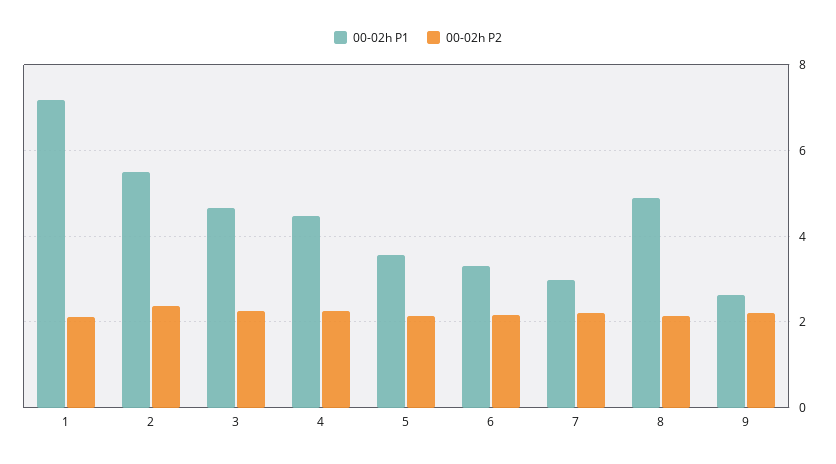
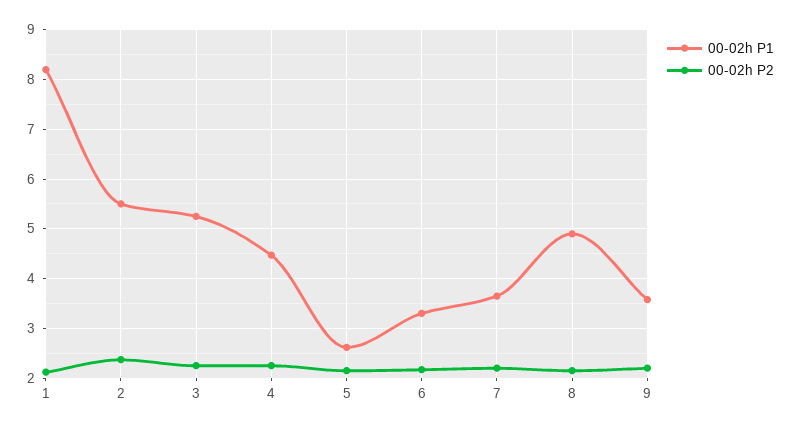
  {
    "00-02h P1": {
-     "1": 7.2,
+     "1": 8.2,
      "2": 5.6,
-     "3": 4.6,
+     "3": 5.2,
      "4": 4.4,
-     "5": 3.6,
+     "5": 2.6,
      "6": 3.4,
-     "7": 3,
+     "7": 3.6,
      "8": 5,
-     "9": 2.6
+     "9": 3.6
    },
    "00-02h P2": {
      "1": 2.2,
      "2": 2.4,
      "3": 2.2,
      "4": 2.2,
      "5": 2.2,
      "6": 2.2,
      "7": 2.2,
      "8": 2.2,
      "9": 2.2
    }
  }

